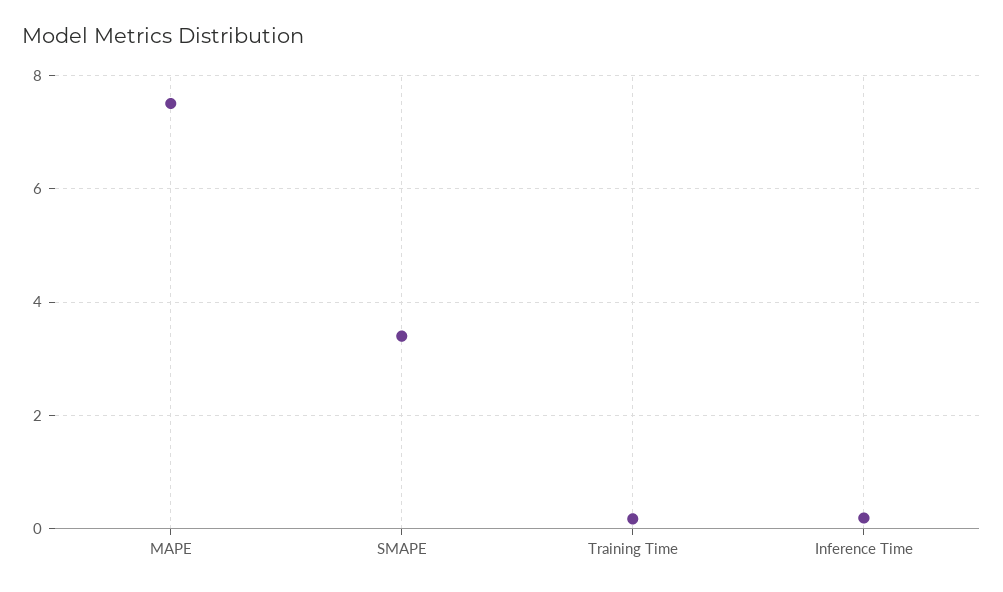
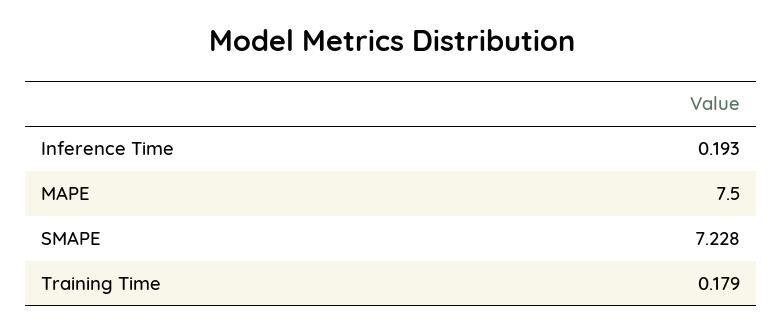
  {
    "MAPE": 7.5,
-   "SMAPE": 3.4,
+   "SMAPE": 7.228,
    "Training Time": 0.179,
    "Inference Time": 0.193
  }

